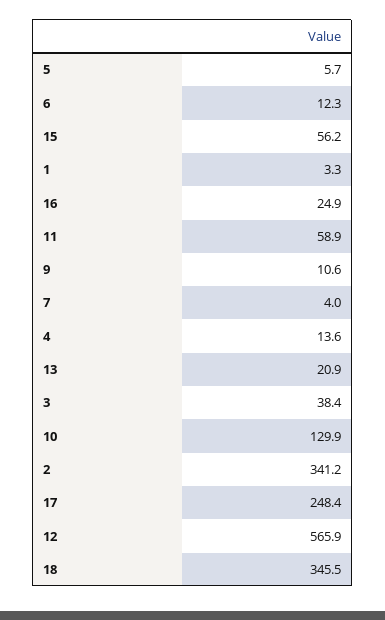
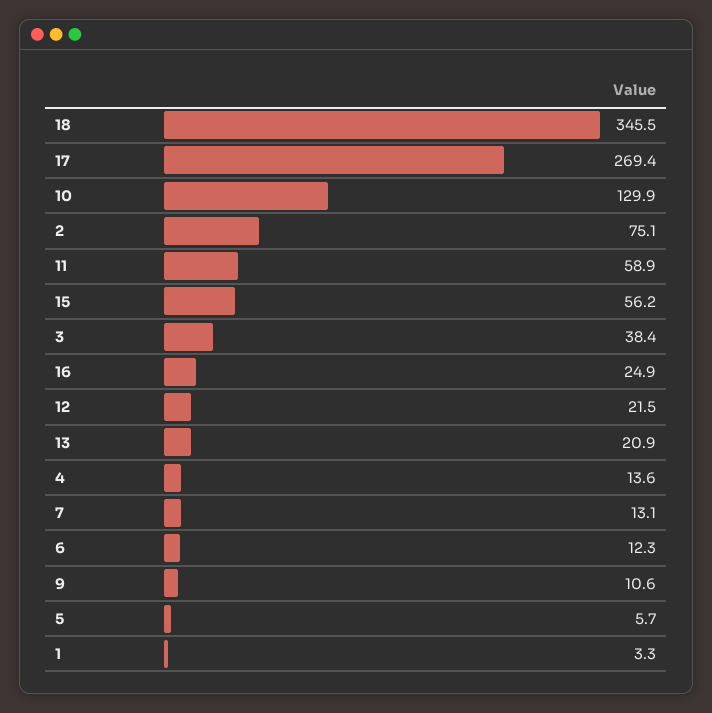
  {
    "5": 5.7,
    "6": 12.3,
    "15": 56.2,
    "1": 3.3,
    "16": 24.9,
    "11": 58.9,
    "9": 10.6,
-   "7": 4,
+   "7": 13.1,
    "4": 13.6,
    "13": 20.9,
    "3": 38.4,
    "10": 129.9,
-   "2": 341.2,
+   "2": 75.1,
-   "17": 248.4,
+   "17": 269.4,
-   "12": 565.9,
+   "12": 21.5,
    "18": 345.5
  }

